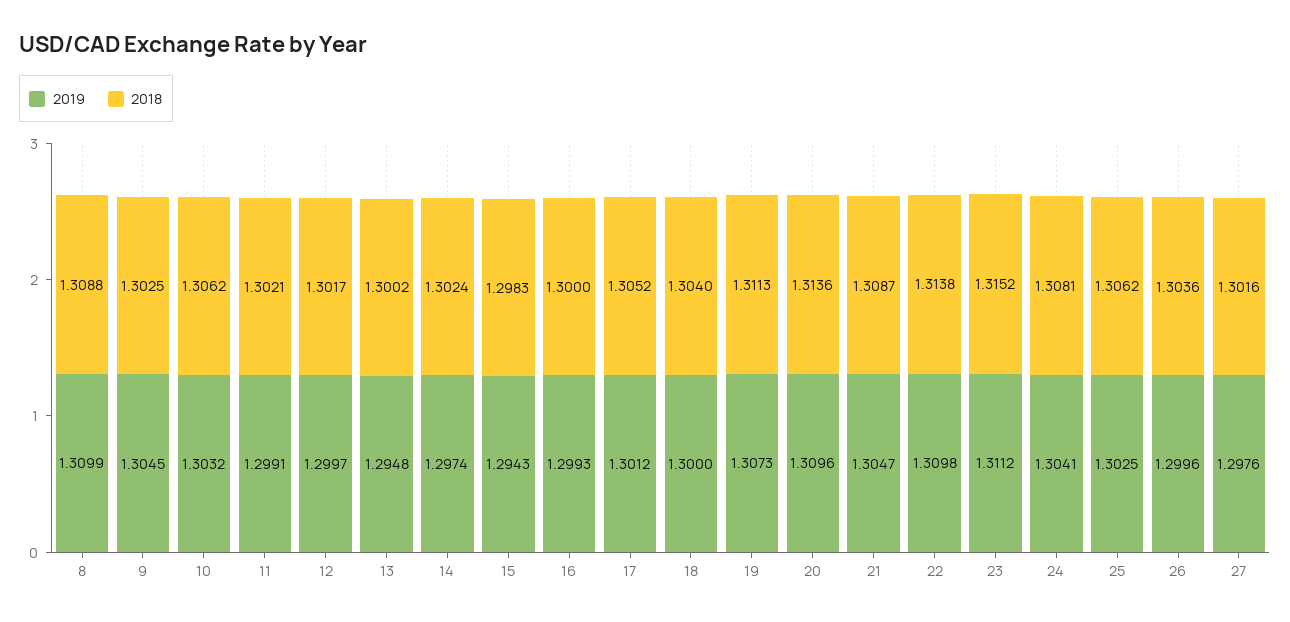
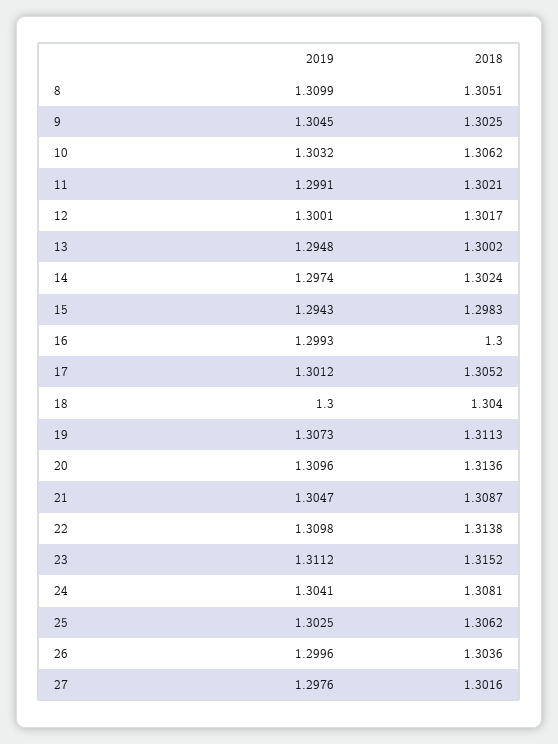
  {
    "2019": {
      "8": 1.3099,
      "9": 1.3045,
      "10": 1.3032,
      "11": 1.2991,
-     "12": 1.2997,
+     "12": 1.3001,
      "13": 1.2948,
      "14": 1.2974,
      "15": 1.2943,
      "16": 1.2993,
      "17": 1.3012,
      "18": 1.3,
      "19": 1.3073,
      "20": 1.3096,
      "21": 1.3047,
      "22": 1.3098,
      "23": 1.3112,
      "24": 1.3041,
      "25": 1.3025,
      "26": 1.2996,
      "27": 1.2976
    },
    "2018": {
-     "8": 1.3088,
+     "8": 1.3051,
      "9": 1.3025,
      "10": 1.3062,
      "11": 1.3021,
      "12": 1.3017,
      "13": 1.3002,
      "14": 1.3024,
      "15": 1.2983,
      "16": 1.3,
      "17": 1.3052,
      "18": 1.304,
      "19": 1.3113,
      "20": 1.3136,
      "21": 1.3087,
      "22": 1.3138,
      "23": 1.3152,
      "24": 1.3081,
      "25": 1.3062,
      "26": 1.3036,
      "27": 1.3016
    }
  }

